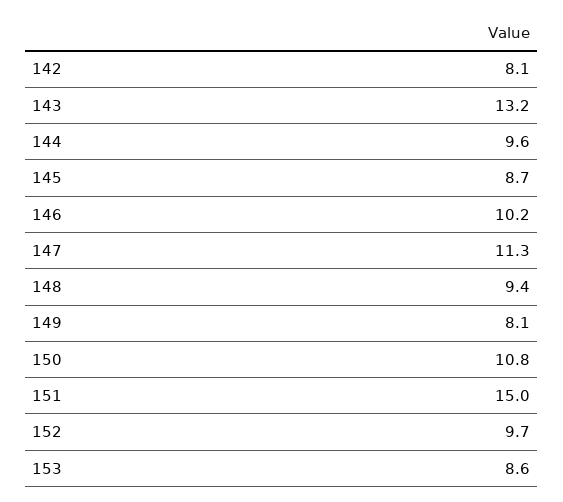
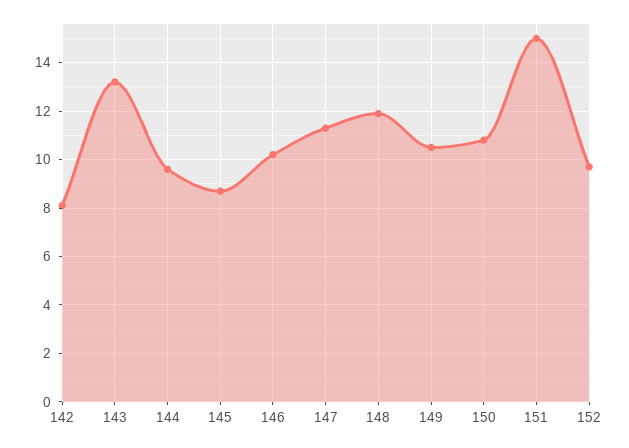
  {
    "142": 8.1,
    "143": 13.2,
    "144": 9.6,
    "145": 8.7,
    "146": 10.2,
    "147": 11.3,
-   "148": 9.4,
+   "148": 12,
-   "149": 8.1,
+   "149": 10.5,
    "150": 10.8,
    "151": 15,
-   "152": 9.7,
+   "152": 9.7
-   "153": 8.6
  }

